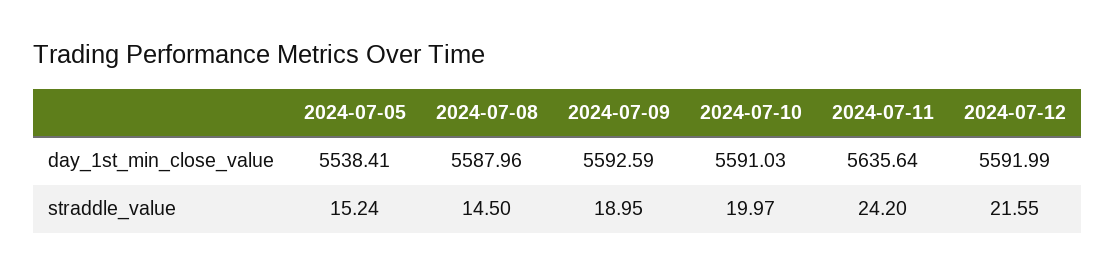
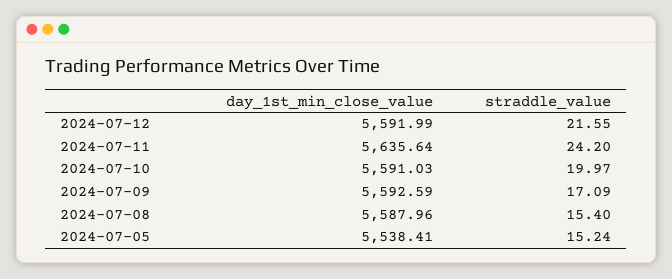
  {
    "2024-07-05": {
      "day_1st_min_close_value": 5538.41,
      "straddle_value": 15.24
    },
    "2024-07-08": {
      "day_1st_min_close_value": 5587.96,
-     "straddle_value": 14.5
+     "straddle_value": 15.4
    },
    "2024-07-09": {
      "day_1st_min_close_value": 5592.59,
-     "straddle_value": 18.95
+     "straddle_value": 17.09
    },
    "2024-07-10": {
      "day_1st_min_close_value": 5591.03,
      "straddle_value": 19.97
    },
    "2024-07-11": {
      "day_1st_min_close_value": 5635.64,
      "straddle_value": 24.2
    },
    "2024-07-12": {
      "day_1st_min_close_value": 5591.99,
      "straddle_value": 21.55
    }
  }

